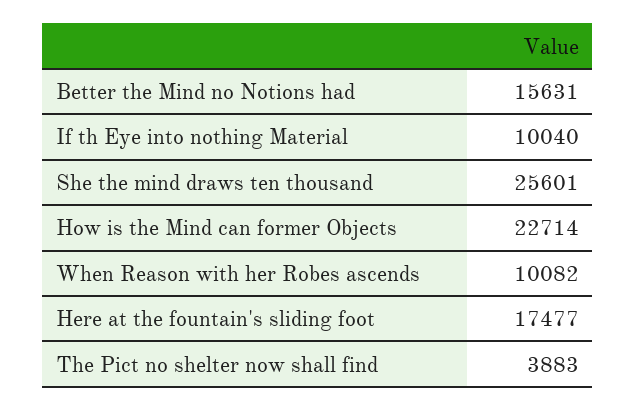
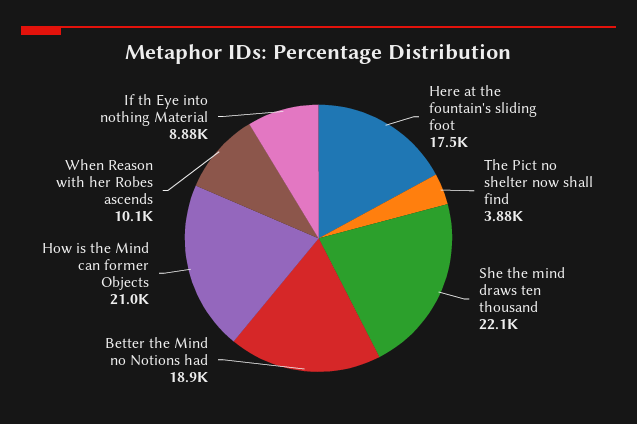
  {
-   "Better the Mind no Notions had": 15631,
+   "Better the Mind no Notions had": 18900,
-   "If th Eye into nothing Material": 10040,
+   "If th Eye into nothing Material": 8880,
-   "She the mind draws ten thousand": 25601,
+   "She the mind draws ten thousand": 22100,
-   "How is the Mind can former Objects": 22714,
+   "How is the Mind can former Objects": 21000,
    "When Reason with her Robes ascends": 10082,
    "Here at the fountain's sliding foot": 17477,
    "The Pict no shelter now shall find": 3883
  }

